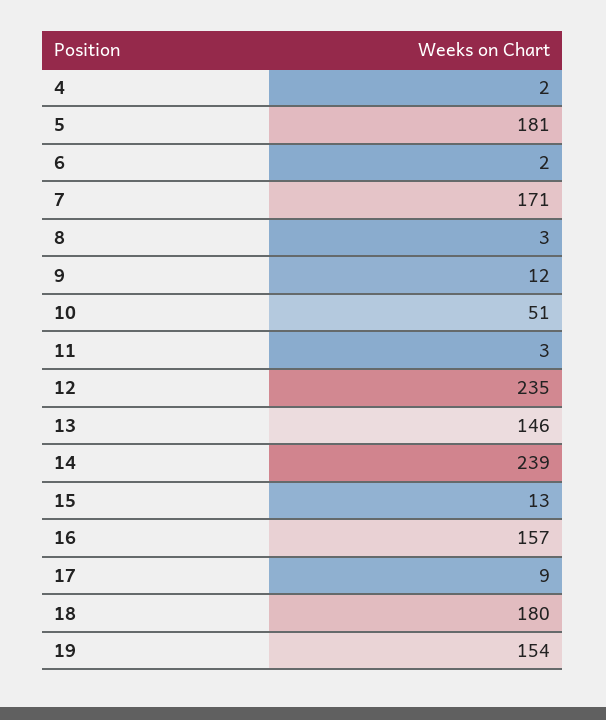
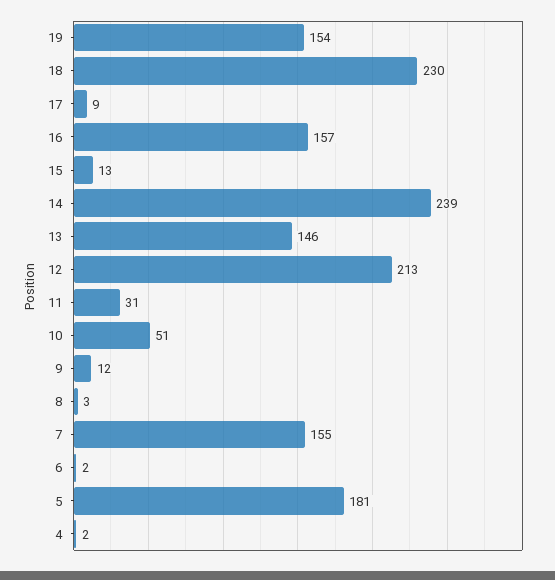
  {
    "4": 2,
    "5": 181,
    "6": 2,
-   "7": 171,
+   "7": 155,
    "8": 3,
    "9": 12,
    "10": 51,
-   "11": 3,
+   "11": 31,
-   "12": 235,
+   "12": 213,
    "13": 146,
    "14": 239,
    "15": 13,
    "16": 157,
    "17": 9,
-   "18": 180,
+   "18": 230,
    "19": 154
  }

